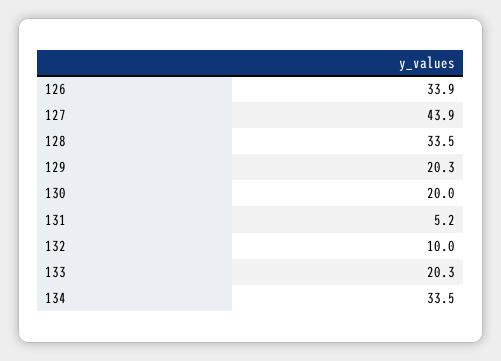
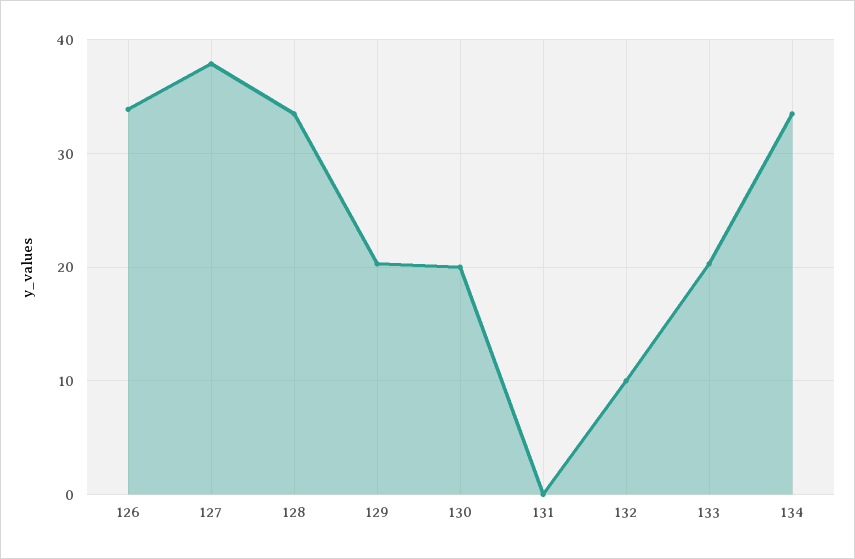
  {
    "126": 33.9,
-   "127": 43.9,
+   "127": 38,
    "128": 33.5,
    "129": 20.3,
    "130": 20,
-   "131": 5.2,
+   "131": 0,
    "132": 10,
    "133": 20.3,
    "134": 33.5
  }

